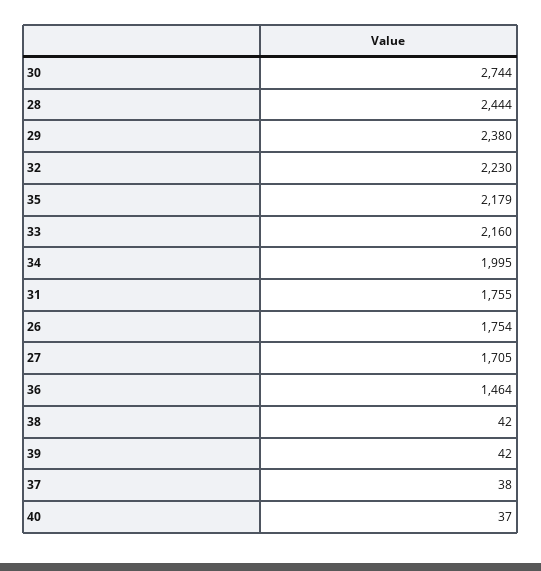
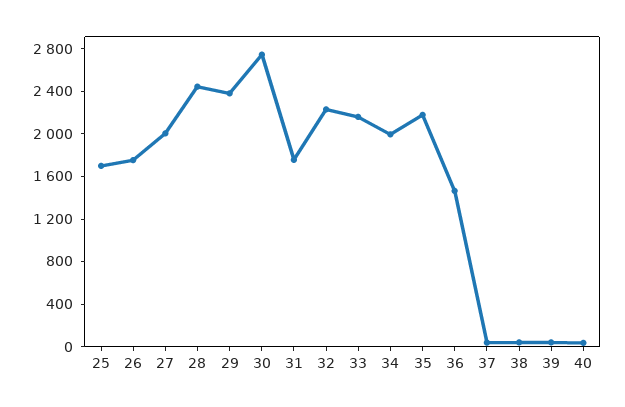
  {
    "30": 2744,
    "28": 2444,
    "29": 2380,
    "32": 2230,
    "35": 2179,
    "33": 2160,
    "34": 1995,
    "31": 1755,
    "26": 1754,
-   "27": 1705,
+   "27": 2000,
    "36": 1464,
    "38": 42,
    "39": 42,
    "37": 38,
-   "40": 37
+   "40": 37,
+   "25": 1700
  }

